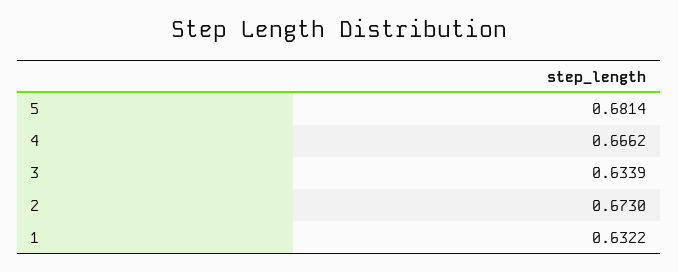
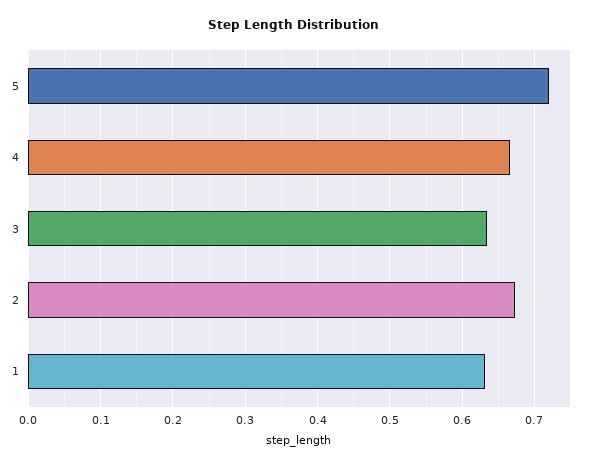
  {
-   "5": 0.6814,
+   "5": 0.72,
    "4": 0.6662,
    "3": 0.6339,
    "2": 0.673,
    "1": 0.6322
  }

